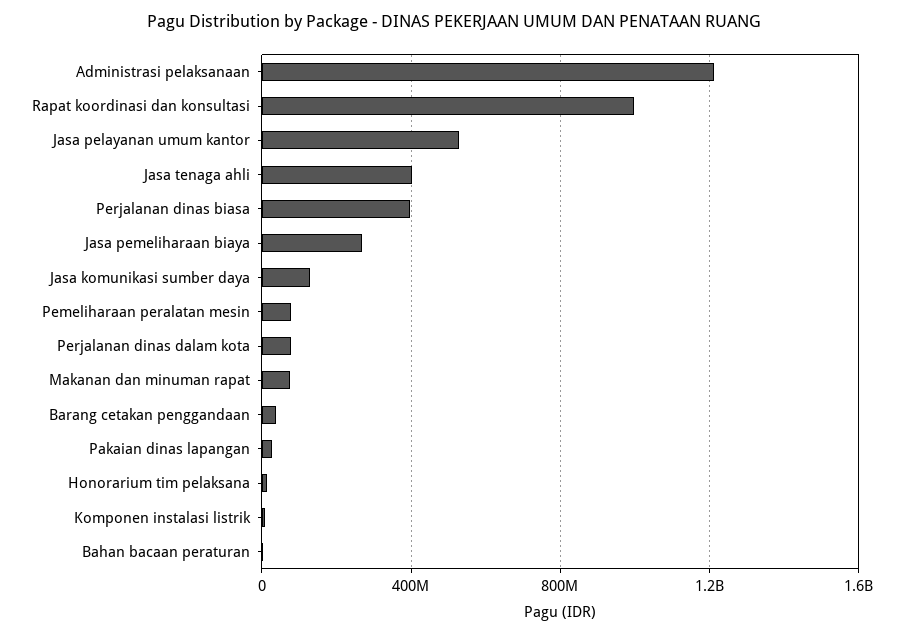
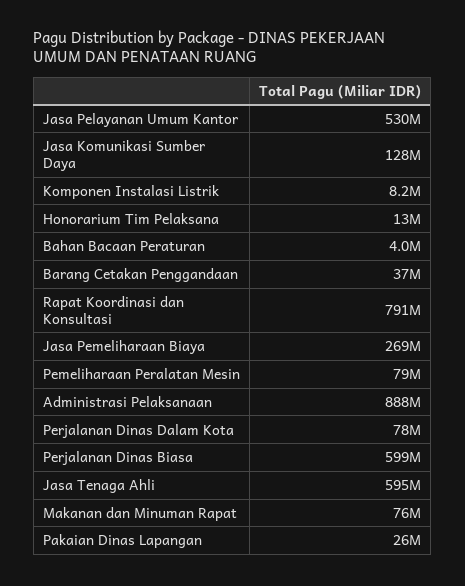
  {
-   "Administrasi pelaksanaan": 1200000000,
+   "Administrasi pelaksanaan": 888000000,
-   "Rapat koordinasi dan konsultasi": 1000000000,
+   "Rapat koordinasi dan konsultasi": 791000000,
    "Jasa pelayanan umum kantor": 530000000,
-   "Jasa tenaga ahli": 400000000,
+   "Jasa tenaga ahli": 595000000,
-   "Perjalanan dinas biasa": 400000000,
+   "Perjalanan dinas biasa": 599000000,
    "Jasa pemeliharaan biaya": 269000000,
    "Jasa komunikasi sumber daya": 128000000,
    "Pemeliharaan peralatan mesin": 79000000,
    "Perjalanan dinas dalam kota": 78000000,
    "Makanan dan minuman rapat": 76000000,
    "Barang cetakan penggandaan": 37000000,
    "Pakaian dinas lapangan": 26000000,
    "Honorarium tim pelaksana": 13000000,
    "Komponen instalasi listrik": 8200000,
    "Bahan bacaan peraturan": 4000000
  }

